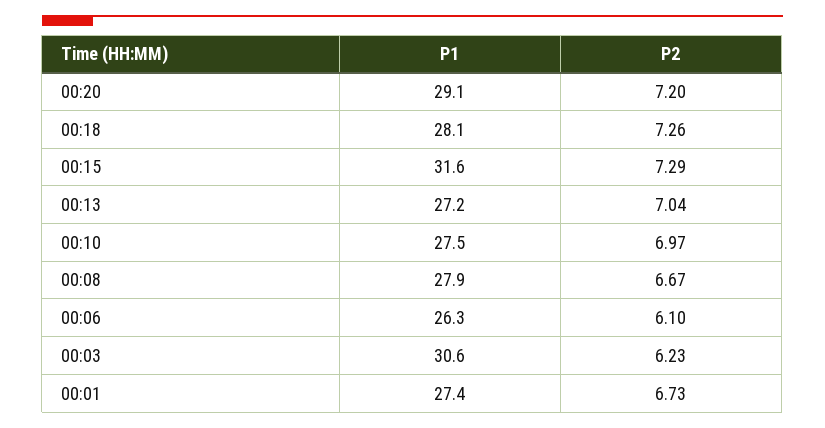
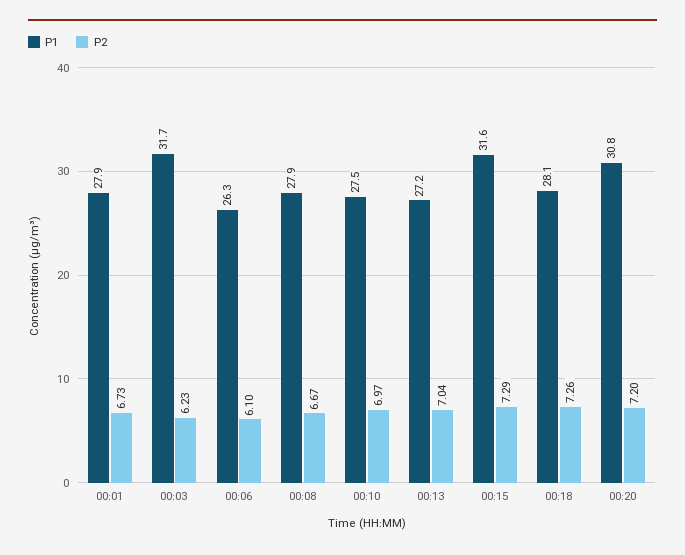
  {
    "P1": {
-     "00:20": 29.1,
+     "00:20": 30.8,
      "00:18": 28.1,
      "00:15": 31.6,
      "00:13": 27.2,
      "00:10": 27.5,
      "00:08": 27.9,
      "00:06": 26.3,
-     "00:03": 30.6,
+     "00:03": 31.7,
-     "00:01": 27.4
+     "00:01": 27.9
    },
    "P2": {
      "00:20": 7.2,
      "00:18": 7.26,
      "00:15": 7.29,
      "00:13": 7.04,
      "00:10": 6.97,
      "00:08": 6.67,
      "00:06": 6.1,
      "00:03": 6.23,
      "00:01": 6.73
    }
  }

